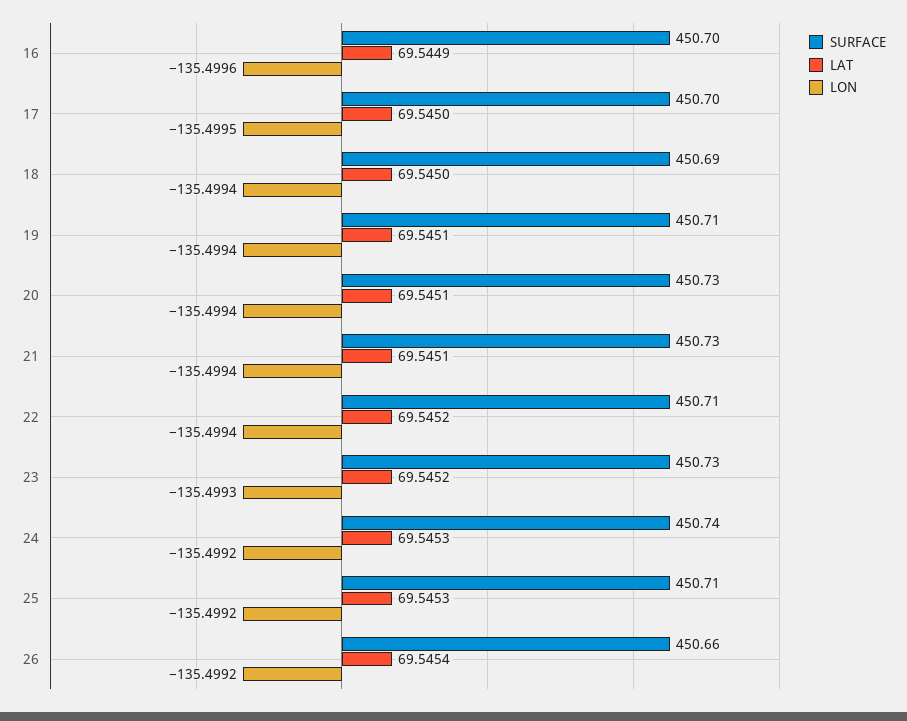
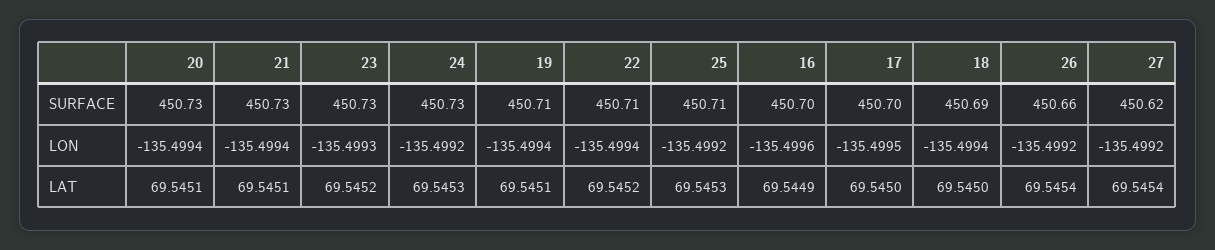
  {
    "SURFACE": {
      "16": 450.7,
      "17": 450.7,
      "18": 450.69,
      "19": 450.71,
      "20": 450.73,
      "21": 450.73,
      "22": 450.71,
      "23": 450.73,
-     "24": 450.74,
+     "24": 450.73,
      "25": 450.71,
-     "26": 450.66
+     "26": 450.66,
+     "27": 450.62
    },
    "LAT": {
      "16": 69.5449,
      "17": 69.545,
      "18": 69.545,
      "19": 69.5451,
      "20": 69.5451,
      "21": 69.5451,
      "22": 69.5452,
      "23": 69.5452,
      "24": 69.5453,
      "25": 69.5453,
-     "26": 69.5454
+     "26": 69.5454,
+     "27": 69.5454
    },
    "LON": {
      "16": -135.4996,
      "17": -135.4995,
      "18": -135.4994,
      "19": -135.4994,
      "20": -135.4994,
      "21": -135.4994,
      "22": -135.4994,
      "23": -135.4993,
      "24": -135.4992,
      "25": -135.4992,
-     "26": -135.4992
+     "26": -135.4992,
+     "27": -135.4992
    }
  }

